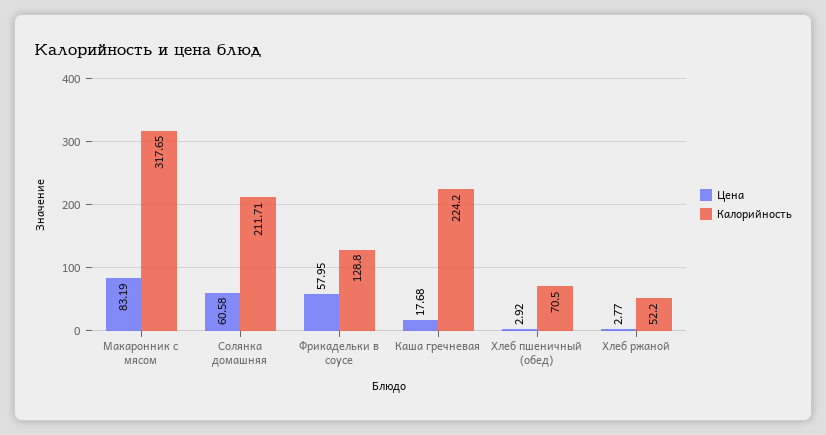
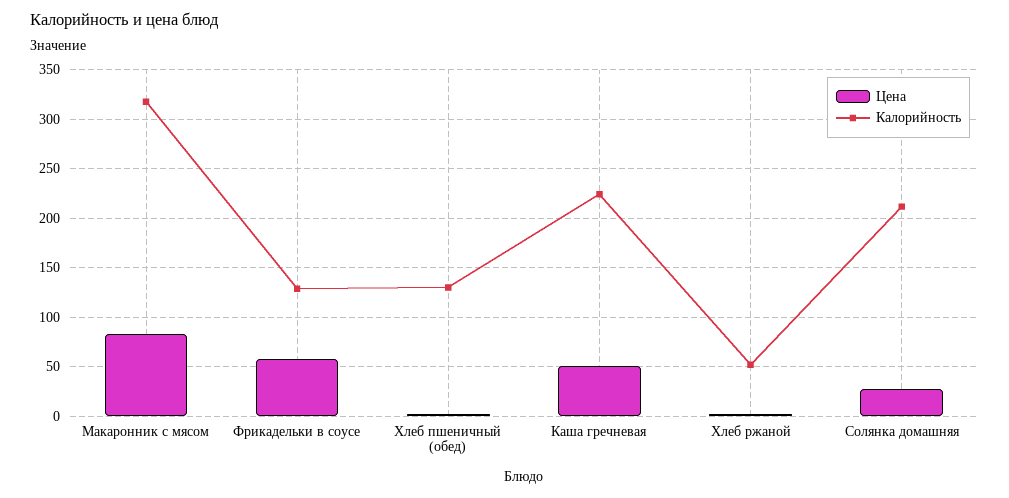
  {
    "Цена": {
      "Макаронник с мясом": 83.19,
-     "Солянка домашняя": 60.58,
+     "Солянка домашняя": 30,
      "Фрикадельки в соусе": 57.95,
-     "Каша гречневая": 17.68,
+     "Каша гречневая": 50,
      "Хлеб пшеничный (обед)": 2.92,
      "Хлеб ржаной": 2.77
    },
    "Калорийность": {
      "Макаронник с мясом": 317.65,
      "Солянка домашняя": 211.71,
      "Фрикадельки в соусе": 128.8,
      "Каша гречневая": 224.2,
-     "Хлеб пшеничный (обед)": 70.5,
+     "Хлеб пшеничный (обед)": 130,
      "Хлеб ржаной": 52.2
    }
  }

